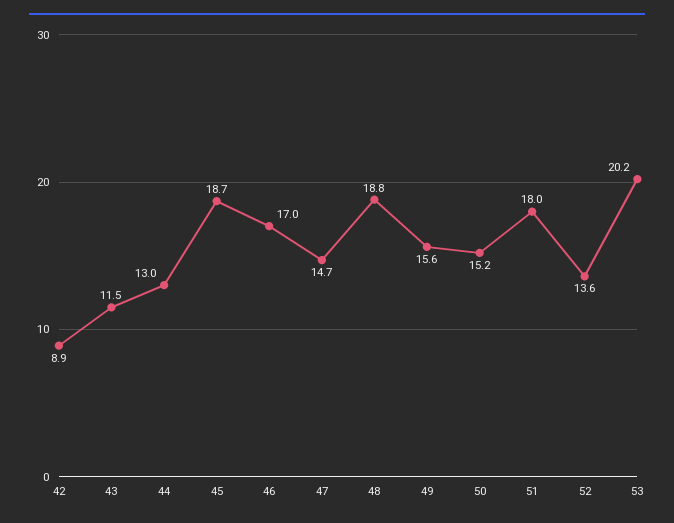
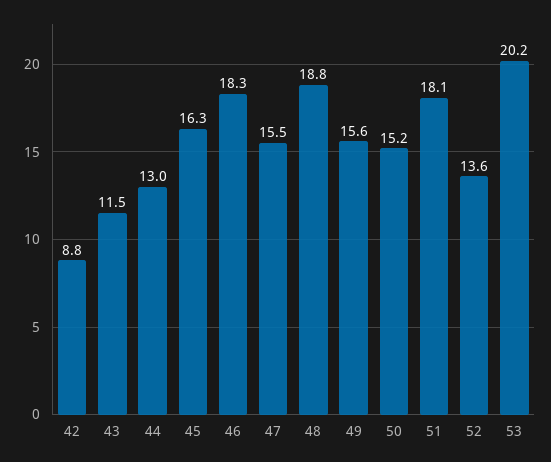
  {
-   "42": 8.9,
+   "42": 8.8,
    "43": 11.5,
    "44": 13,
-   "45": 18.7,
+   "45": 16.3,
-   "46": 17,
+   "46": 18.3,
-   "47": 14.7,
+   "47": 15.5,
    "48": 18.8,
    "49": 15.6,
    "50": 15.2,
-   "51": 18,
+   "51": 18.1,
    "52": 13.6,
    "53": 20.2
  }

